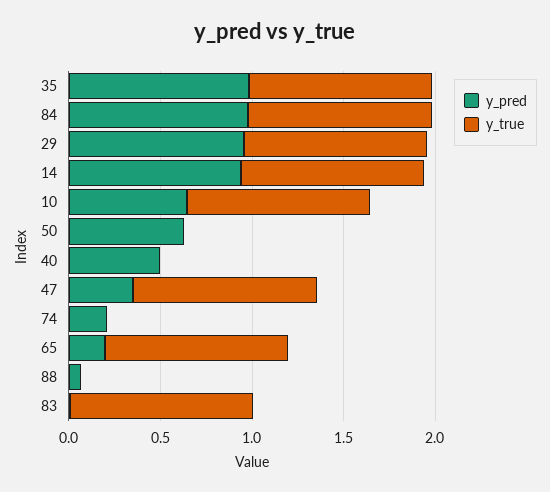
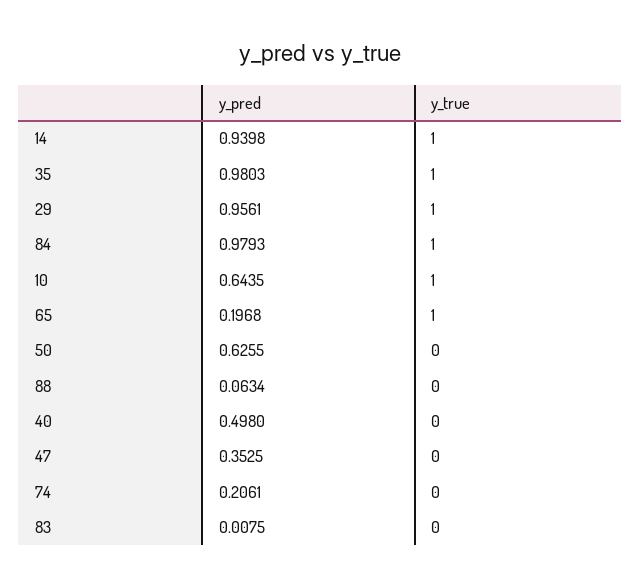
  {
    "y_pred": {
      "35": 0.9803,
      "84": 0.9793,
      "29": 0.9561,
      "14": 0.9398,
      "10": 0.6435,
      "50": 0.6255,
      "40": 0.498,
      "47": 0.3525,
      "74": 0.2061,
      "65": 0.1968,
      "88": 0.0634,
      "83": 0.0075
    },
    "y_true": {
      "35": 1,
      "84": 1,
      "29": 1,
      "14": 1,
      "10": 1,
      "50": 0,
      "40": 0,
-     "47": 1,
+     "47": 0,
      "74": 0,
      "65": 1,
      "88": 0,
-     "83": 1
+     "83": 0
    }
  }

